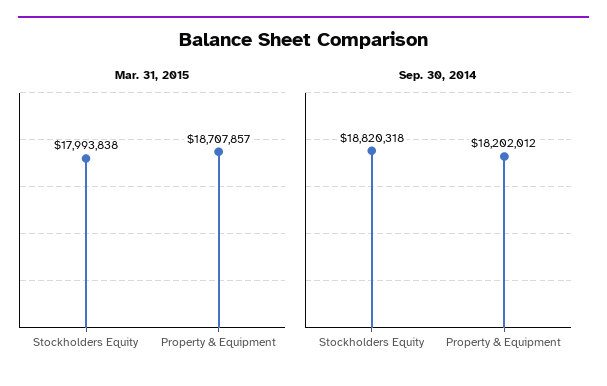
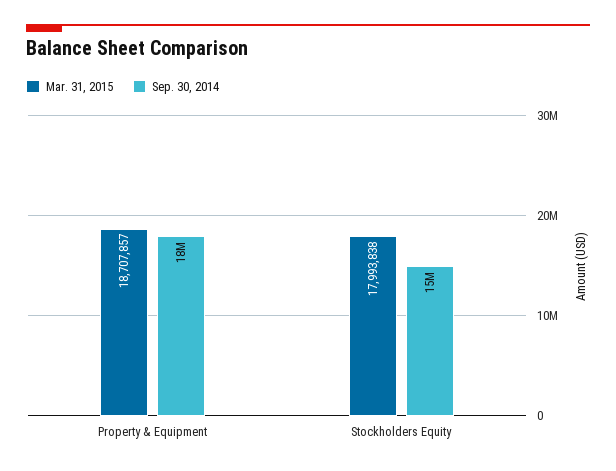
  {
    "Mar. 31, 2015": {
      "Stockholders Equity": 17993838,
      "Property & Equipment": 18707857
    },
    "Sep. 30, 2014": {
-     "Stockholders Equity": 18820318,
+     "Stockholders Equity": 15000000,
      "Property & Equipment": 18202012
    }
  }

